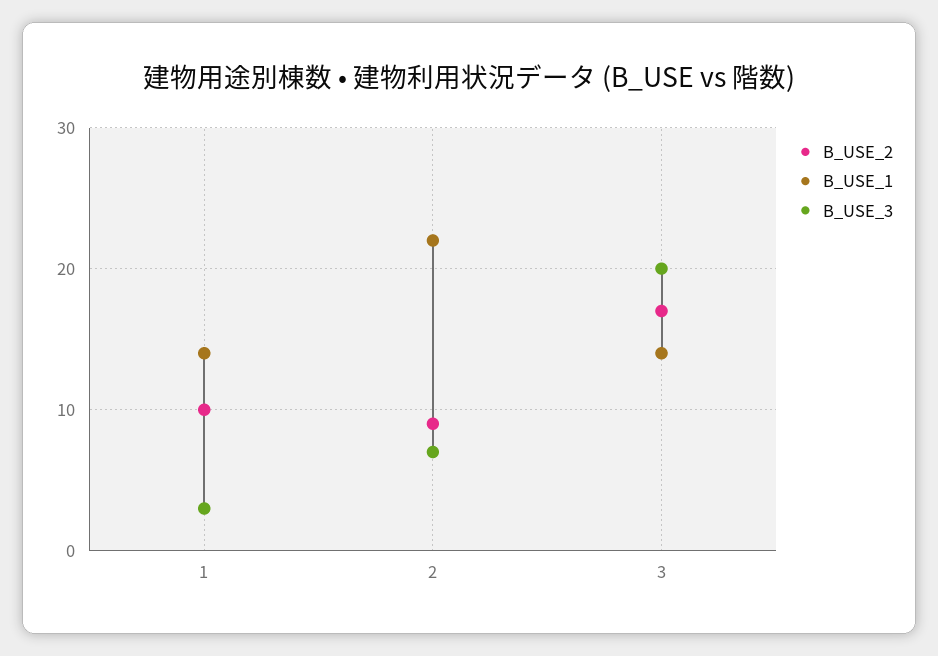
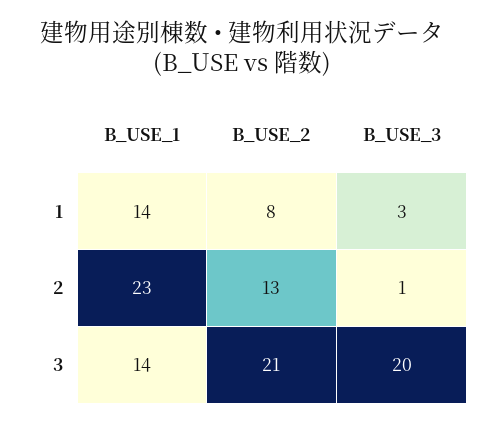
  {
    "B_USE_2": {
-     "1": 10,
+     "1": 8,
-     "2": 9,
+     "2": 13,
-     "3": 17
+     "3": 21
    },
    "B_USE_1": {
      "1": 14,
-     "2": 22,
+     "2": 23,
      "3": 14
    },
    "B_USE_3": {
      "1": 3,
-     "2": 7,
+     "2": 1,
      "3": 20
    }
  }

